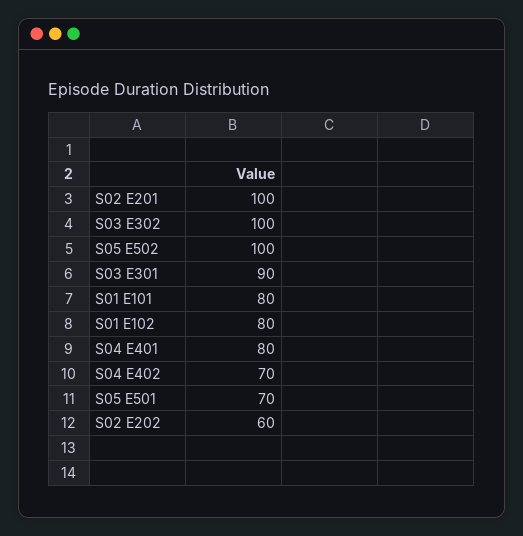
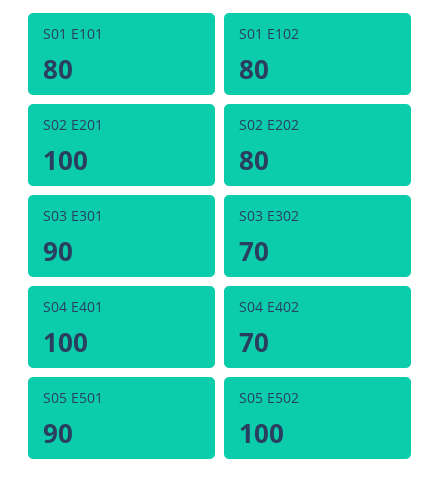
  {
    "S02 E201": 100,
-   "S03 E302": 100,
+   "S03 E302": 70,
    "S05 E502": 100,
    "S03 E301": 90,
    "S01 E101": 80,
    "S01 E102": 80,
-   "S04 E401": 80,
+   "S04 E401": 100,
    "S04 E402": 70,
-   "S05 E501": 70,
+   "S05 E501": 90,
-   "S02 E202": 60
+   "S02 E202": 80
  }

